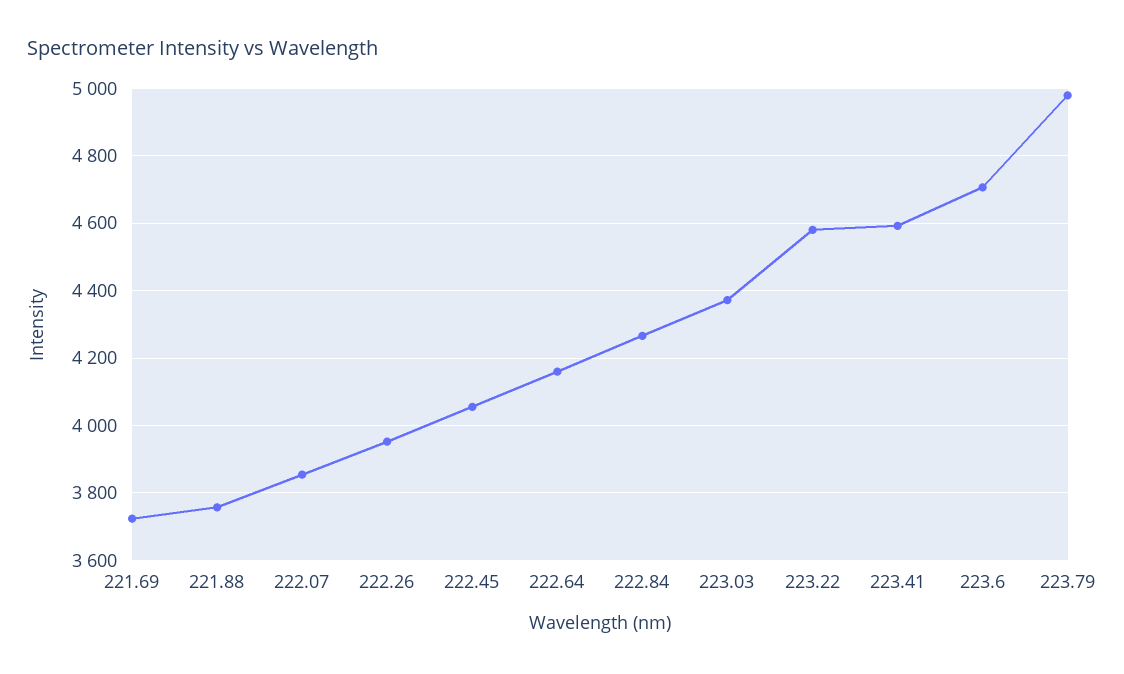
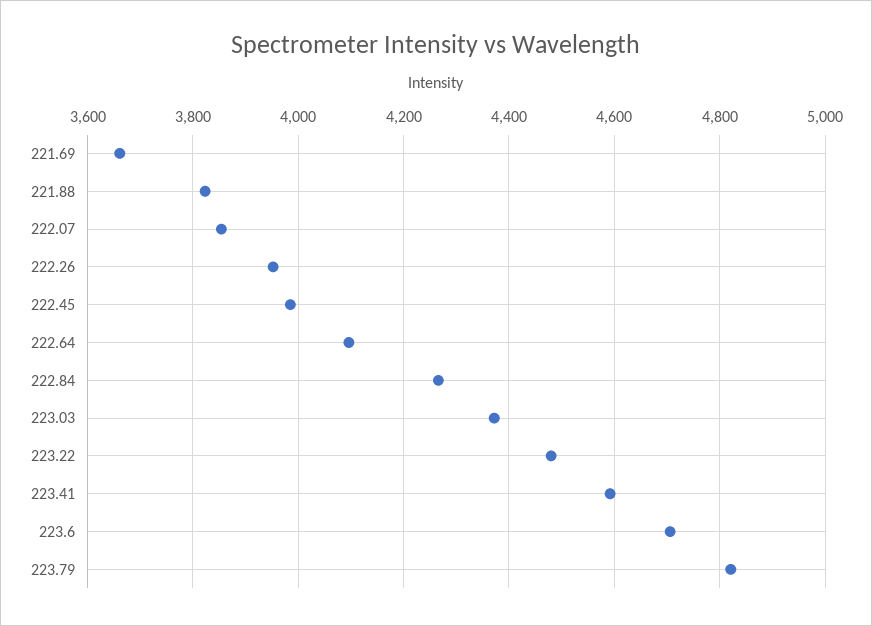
  {
-   "221.69": 3720,
+   "221.69": 3660,
-   "221.88": 3760,
+   "221.88": 3820,
    "222.07": 3860,
    "222.26": 3960,
-   "222.45": 4060,
+   "222.45": 3980,
-   "222.64": 4160,
+   "222.64": 4100,
    "222.84": 4260,
    "223.03": 4380,
-   "223.22": 4580,
+   "223.22": 4480,
    "223.41": 4600,
    "223.6": 4700,
-   "223.79": 4980
+   "223.79": 4820
  }

